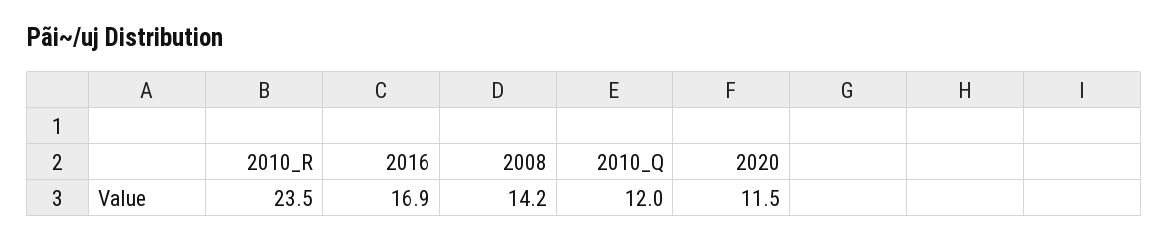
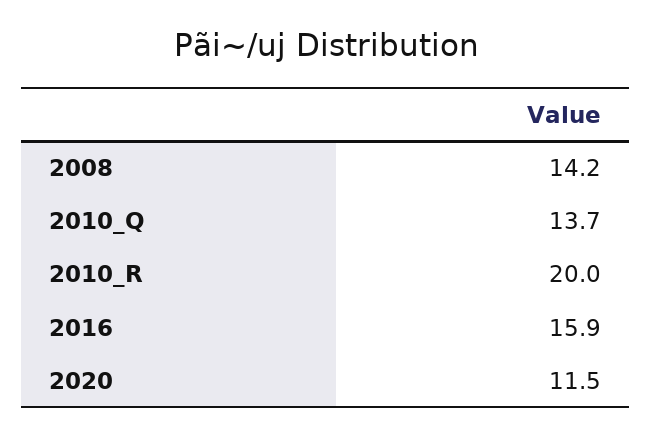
  {
-   "2010_R": 23.5,
+   "2010_R": 20,
-   "2016": 16.9,
+   "2016": 15.9,
    "2008": 14.2,
-   "2010_Q": 12,
+   "2010_Q": 13.7,
    "2020": 11.5
  }

